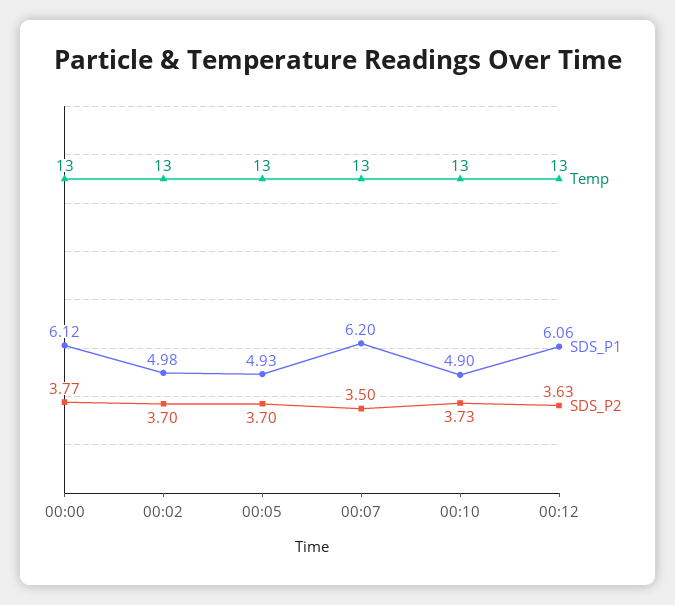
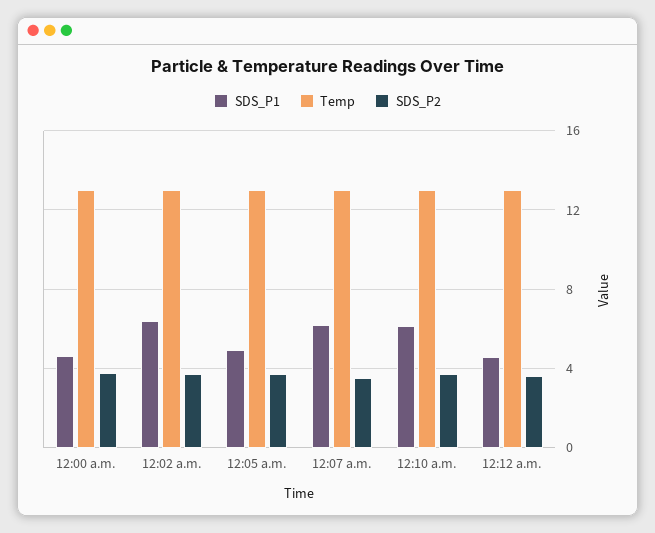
  {
    "Temp": {
      "00:00": 13,
      "00:02": 13,
      "00:05": 13,
      "00:07": 13,
      "00:10": 13,
      "00:12": 13
    },
    "SDS_P1": {
-     "00:00": 6.12,
+     "00:00": 4.5,
-     "00:02": 4.98,
+     "00:02": 6.5,
      "00:05": 4.93,
      "00:07": 6.2,
-     "00:10": 4.9,
+     "00:10": 6,
-     "00:12": 6.06
+     "00:12": 4.5
    },
    "SDS_P2": {
      "00:00": 3.77,
      "00:02": 3.7,
      "00:05": 3.7,
      "00:07": 3.5,
      "00:10": 3.73,
      "00:12": 3.63
    }
  }

